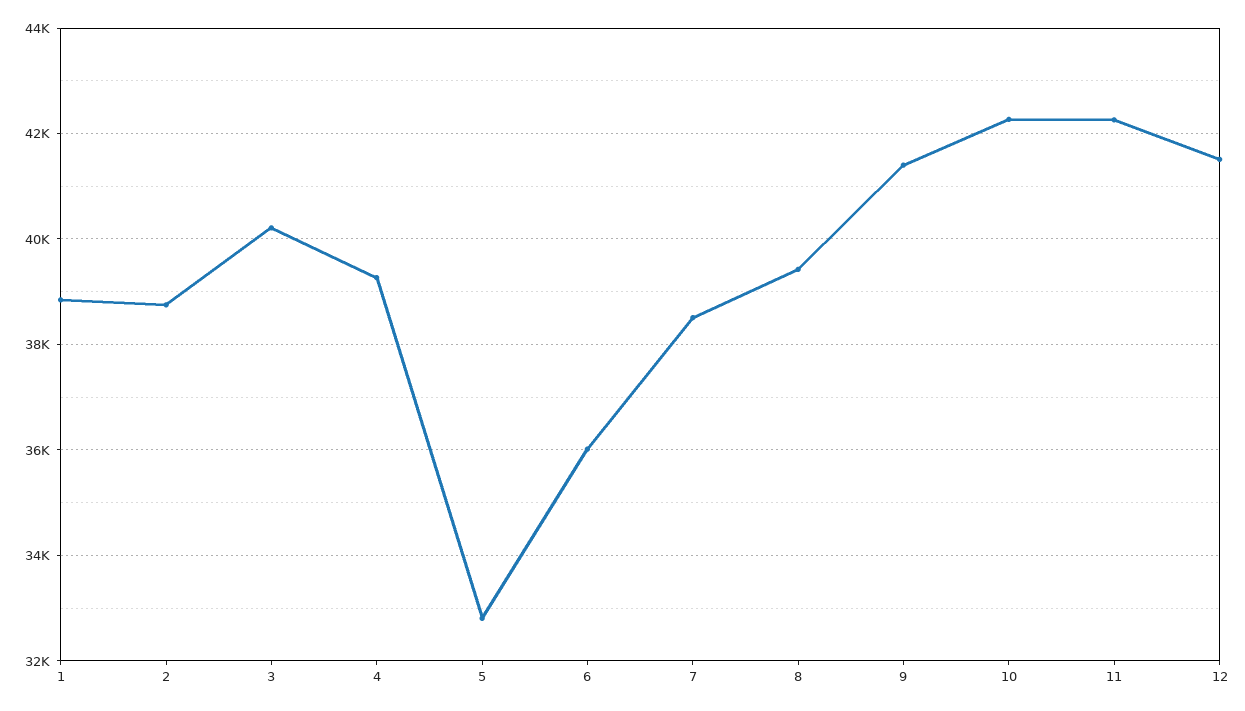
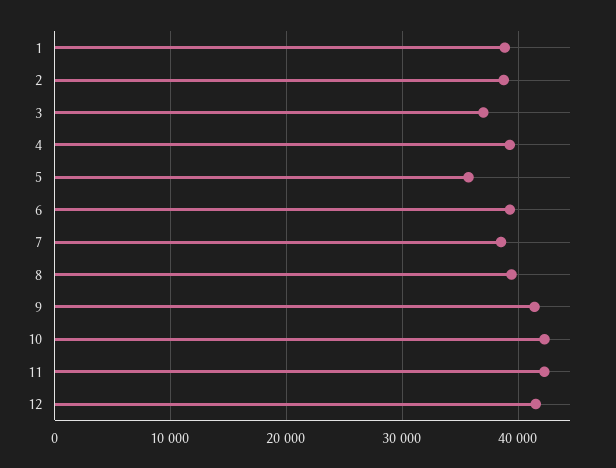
  {
    "1": 38800,
    "2": 38800,
-   "3": 40200,
+   "3": 37000,
    "4": 39200,
-   "5": 32800,
+   "5": 36000,
-   "6": 36000,
+   "6": 39000,
    "7": 38600,
    "8": 39400,
    "9": 41400,
    "10": 42200,
    "11": 42200,
    "12": 41600
  }

